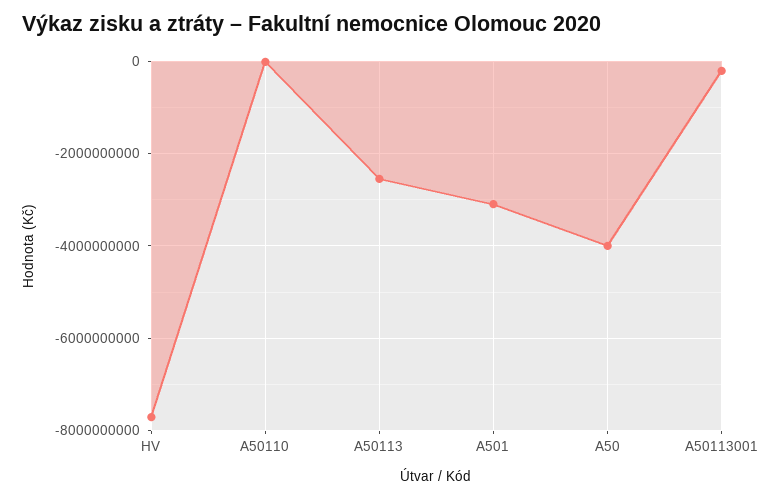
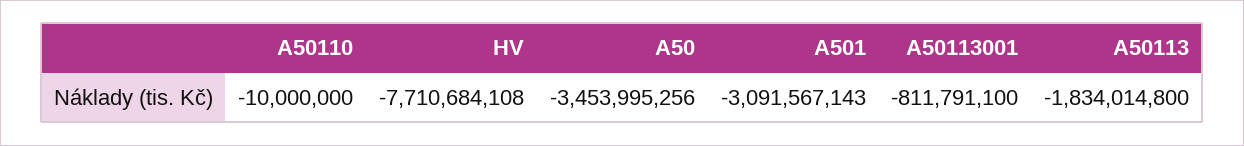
  {
    "HV": -7710684108,
    "A50110": -10000000,
-   "A50113": -2600000000,
+   "A50113": -1834014800,
    "A501": -3091567143,
-   "A50": -4000000000,
+   "A50": -3453995256,
-   "A50113001": -200000000
+   "A50113001": -811791100
  }

